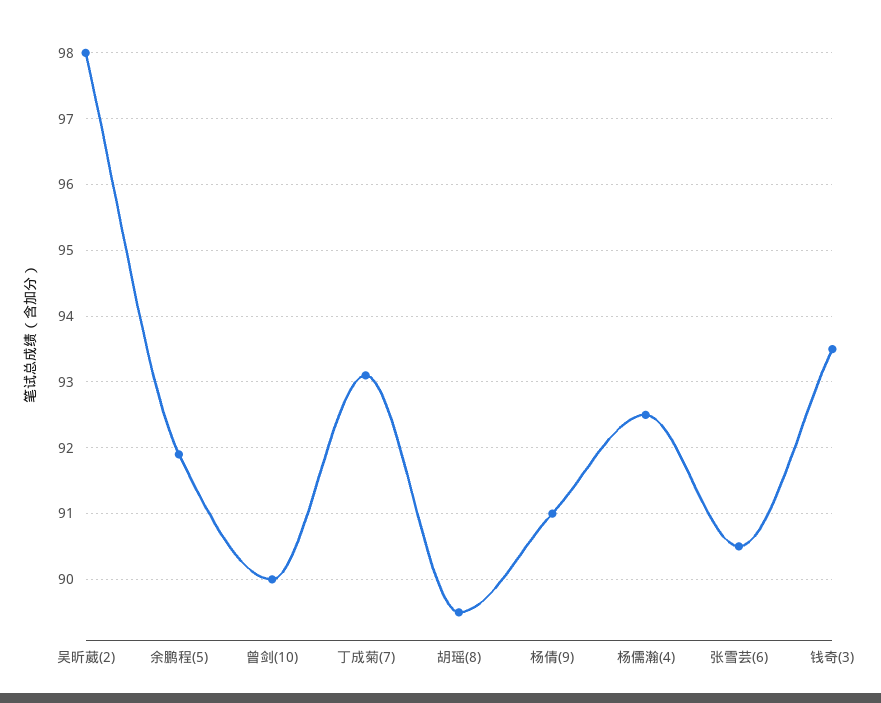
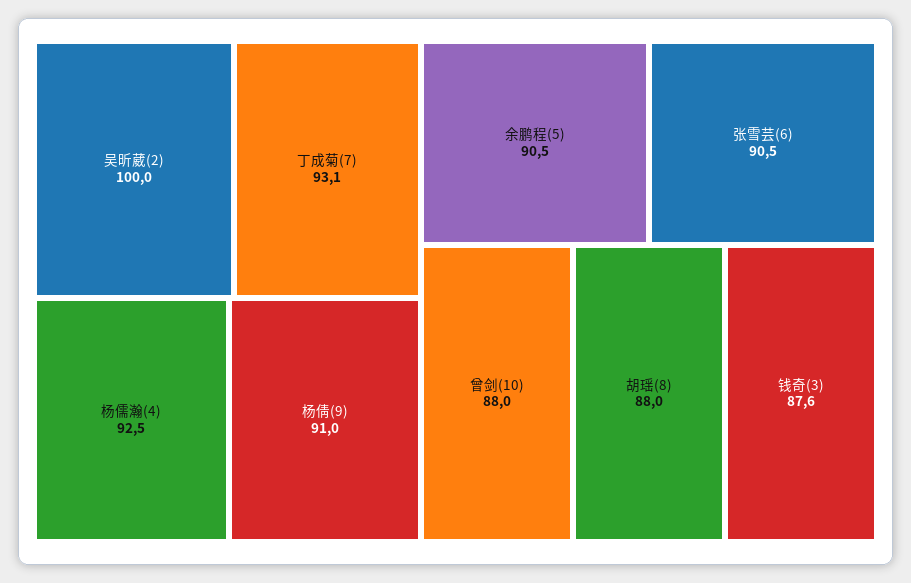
  {
-   "吴昕葳(2)": 98,
+   "吴昕葳(2)": 100,
-   "余鹏程(5)": 91.9,
+   "余鹏程(5)": 90.5,
-   "曾剑(10)": 90,
+   "曾剑(10)": 88,
    "丁成菊(7)": 93.1,
-   "胡瑶(8)": 89.5,
+   "胡瑶(8)": 88,
    "杨倩(9)": 91,
    "杨儒瀚(4)": 92.5,
    "张雪芸(6)": 90.5,
-   "钱奇(3)": 93.5
+   "钱奇(3)": 87.6
  }

